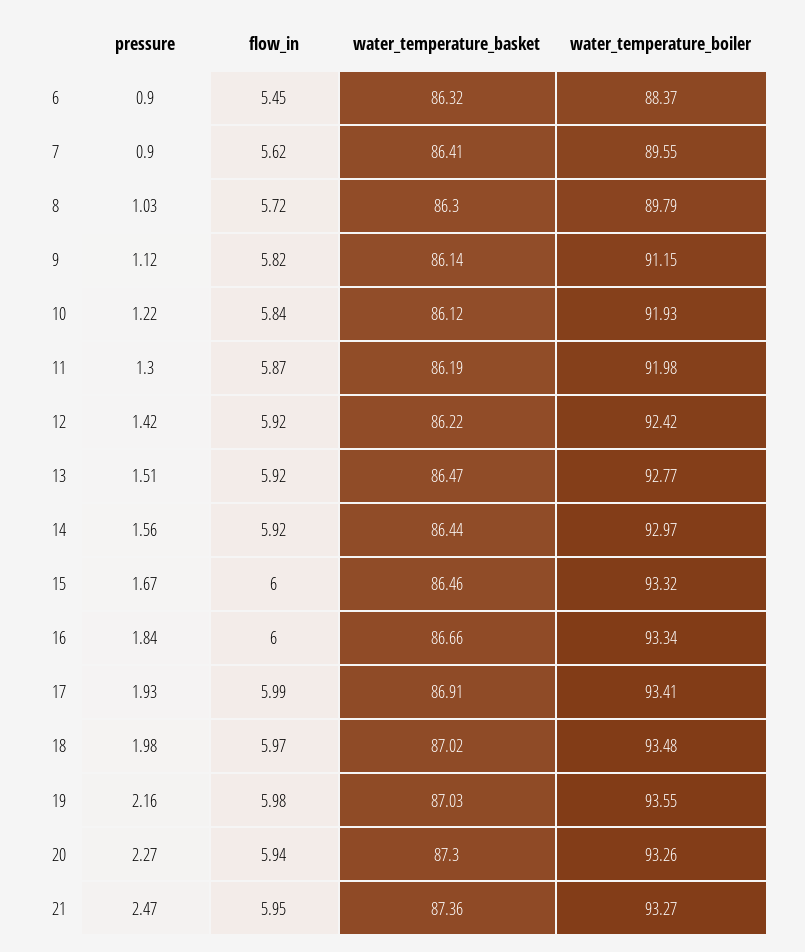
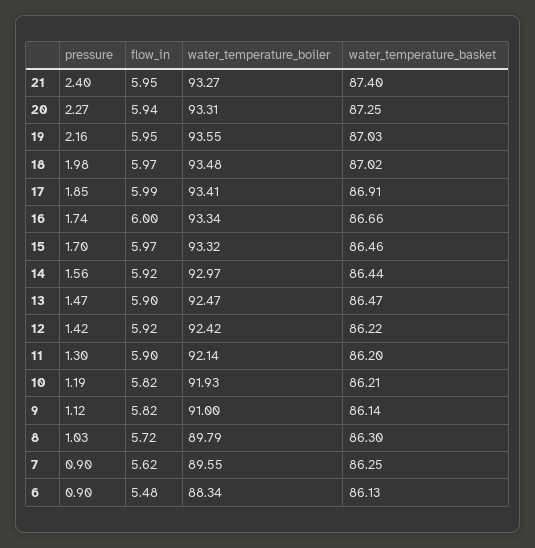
  {
    "pressure": {
      "6": 0.9,
      "7": 0.9,
      "8": 1.03,
      "9": 1.12,
-     "10": 1.22,
+     "10": 1.19,
      "11": 1.3,
      "12": 1.42,
-     "13": 1.51,
+     "13": 1.47,
      "14": 1.56,
-     "15": 1.67,
+     "15": 1.7,
-     "16": 1.84,
+     "16": 1.74,
-     "17": 1.93,
+     "17": 1.85,
      "18": 1.98,
      "19": 2.16,
      "20": 2.27,
-     "21": 2.47
+     "21": 2.4
    },
    "flow_in": {
-     "6": 5.45,
+     "6": 5.48,
      "7": 5.62,
      "8": 5.72,
      "9": 5.82,
-     "10": 5.84,
+     "10": 5.82,
-     "11": 5.87,
+     "11": 5.9,
      "12": 5.92,
-     "13": 5.92,
+     "13": 5.9,
      "14": 5.92,
-     "15": 6,
+     "15": 5.97,
      "16": 6,
      "17": 5.99,
      "18": 5.97,
-     "19": 5.98,
+     "19": 5.95,
      "20": 5.94,
      "21": 5.95
    },
    "water_temperature_basket": {
-     "6": 86.32,
+     "6": 86.13,
-     "7": 86.41,
+     "7": 86.25,
      "8": 86.3,
      "9": 86.14,
-     "10": 86.12,
+     "10": 86.21,
-     "11": 86.19,
+     "11": 86.2,
      "12": 86.22,
      "13": 86.47,
      "14": 86.44,
      "15": 86.46,
      "16": 86.66,
      "17": 86.91,
      "18": 87.02,
      "19": 87.03,
-     "20": 87.3,
+     "20": 87.25,
-     "21": 87.36
+     "21": 87.4
    },
    "water_temperature_boiler": {
-     "6": 88.37,
+     "6": 88.34,
      "7": 89.55,
      "8": 89.79,
-     "9": 91.15,
+     "9": 91,
      "10": 91.93,
-     "11": 91.98,
+     "11": 92.14,
      "12": 92.42,
-     "13": 92.77,
+     "13": 92.47,
      "14": 92.97,
      "15": 93.32,
      "16": 93.34,
      "17": 93.41,
      "18": 93.48,
      "19": 93.55,
-     "20": 93.26,
+     "20": 93.31,
      "21": 93.27
    }
  }

